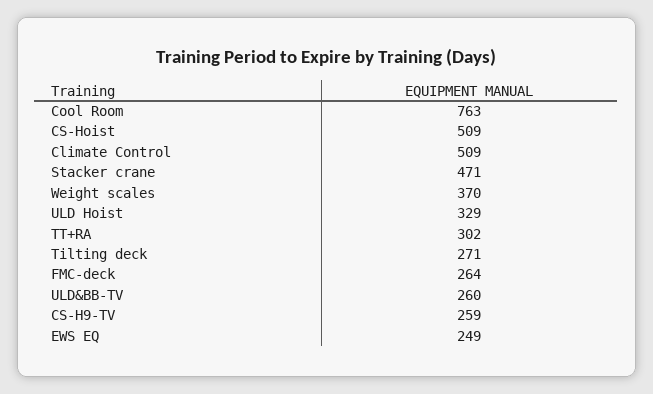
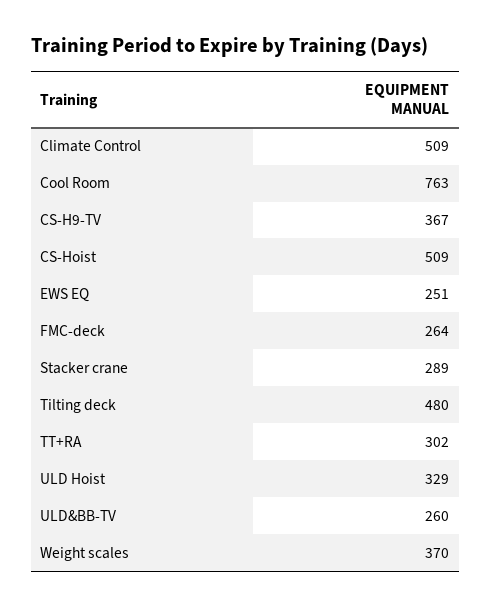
  {
    "Cool Room": 763,
    "CS-Hoist": 509,
    "Climate Control": 509,
-   "Stacker crane": 471,
+   "Stacker crane": 289,
    "Weight scales": 370,
    "ULD Hoist": 329,
    "TT+RA": 302,
-   "Tilting deck": 271,
+   "Tilting deck": 480,
    "FMC-deck": 264,
    "ULD&BB-TV": 260,
-   "CS-H9-TV": 259,
+   "CS-H9-TV": 367,
-   "EWS EQ": 249
+   "EWS EQ": 251
  }

